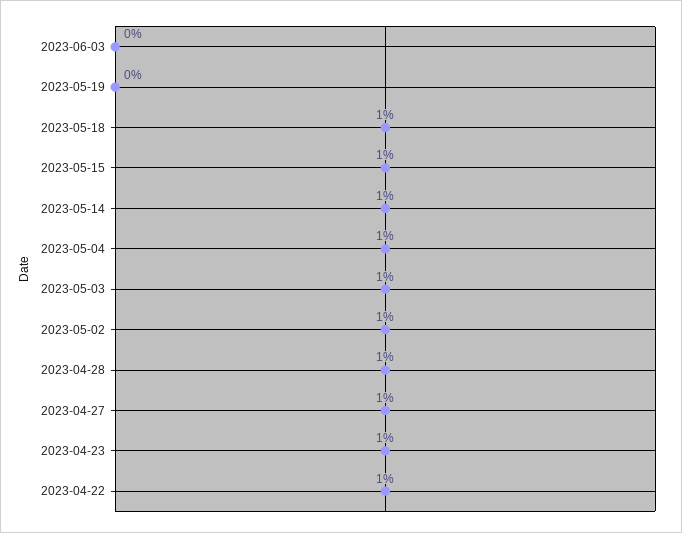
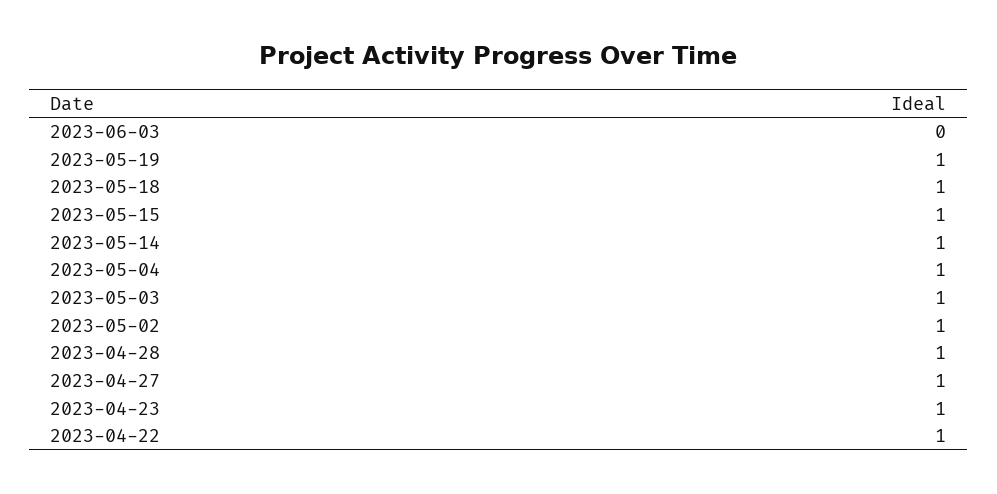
  {
    "2023-06-03": 0,
-   "2023-05-19": 0,
+   "2023-05-19": 1,
    "2023-05-18": 1,
    "2023-05-15": 1,
    "2023-05-14": 1,
    "2023-05-04": 1,
    "2023-05-03": 1,
    "2023-05-02": 1,
    "2023-04-28": 1,
    "2023-04-27": 1,
    "2023-04-23": 1,
    "2023-04-22": 1
  }

